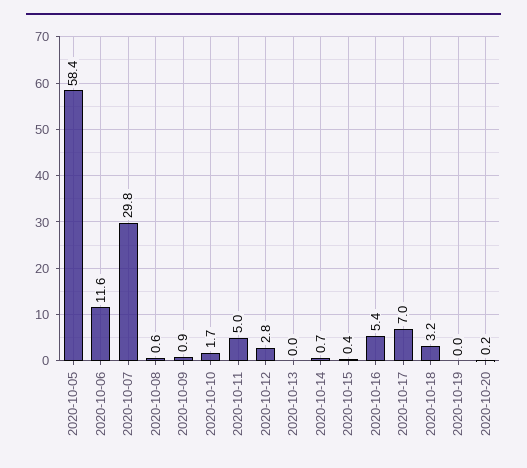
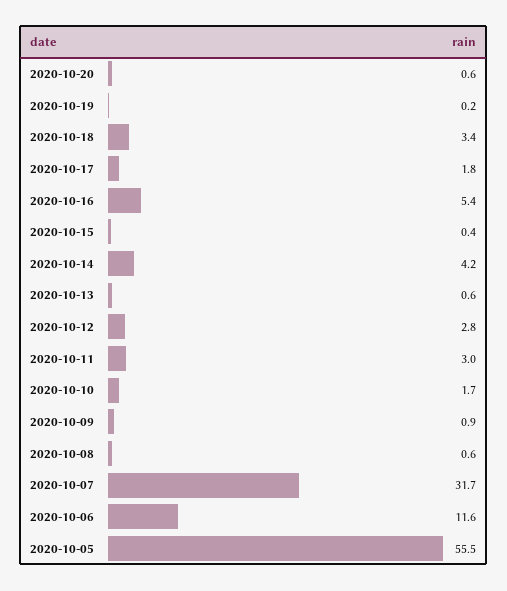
  {
-   "2020-10-05": 58.4,
+   "2020-10-05": 55.5,
    "2020-10-06": 11.6,
-   "2020-10-07": 29.8,
+   "2020-10-07": 31.7,
    "2020-10-08": 0.6,
    "2020-10-09": 0.9,
    "2020-10-10": 1.7,
-   "2020-10-11": 5,
+   "2020-10-11": 3,
    "2020-10-12": 2.8,
-   "2020-10-13": 0,
+   "2020-10-13": 0.6,
-   "2020-10-14": 0.7,
+   "2020-10-14": 4.2,
    "2020-10-15": 0.4,
    "2020-10-16": 5.4,
-   "2020-10-17": 7,
+   "2020-10-17": 1.8,
-   "2020-10-18": 3.2,
+   "2020-10-18": 3.4,
-   "2020-10-19": 0,
+   "2020-10-19": 0.2,
-   "2020-10-20": 0.2
+   "2020-10-20": 0.6
  }

